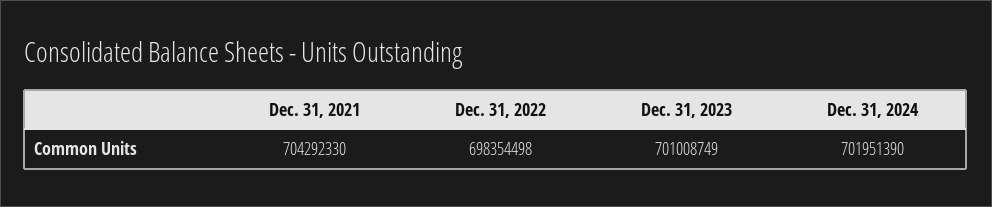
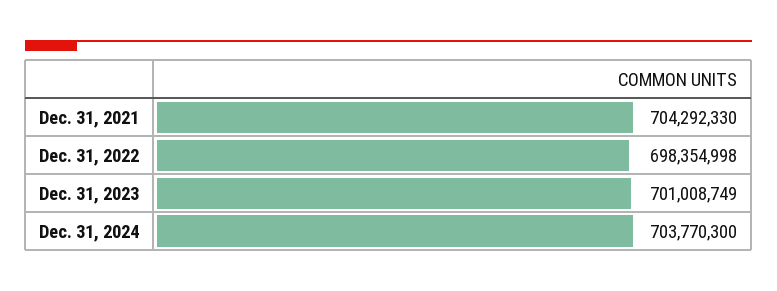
  {
    "Dec. 31, 2021": 704292330,
-   "Dec. 31, 2022": 698354498,
+   "Dec. 31, 2022": 698354998,
    "Dec. 31, 2023": 701008749,
-   "Dec. 31, 2024": 701951390
+   "Dec. 31, 2024": 703770300
  }

